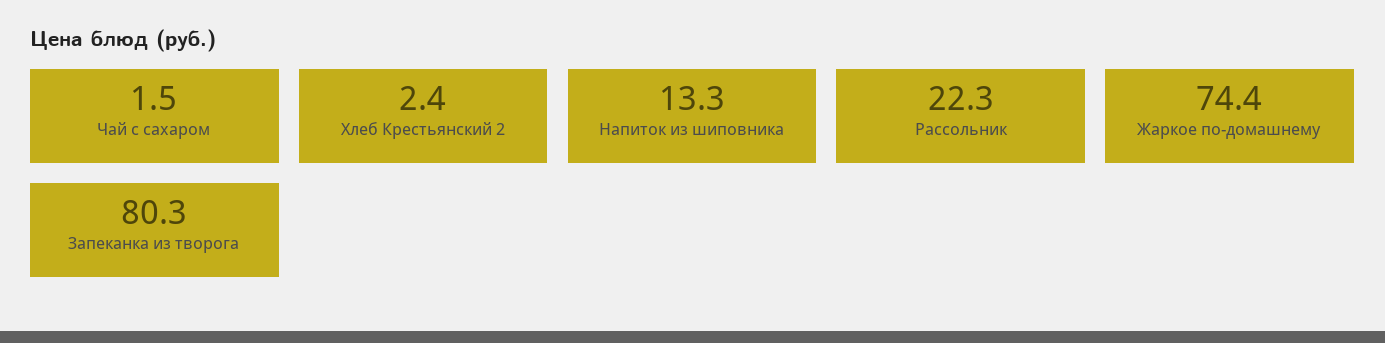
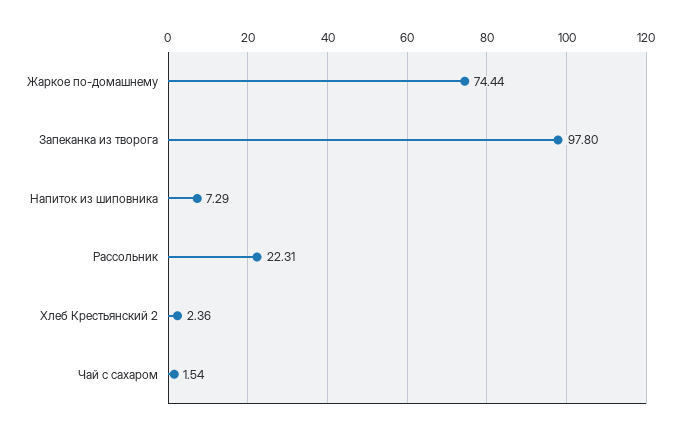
  {
    "Чай с сахаром": 1.54,
    "Хлеб Крестьянский 2": 2.36,
-   "Напиток из шиповника": 13.3,
+   "Напиток из шиповника": 7.29,
    "Рассольник": 22.31,
    "Жаркое по-домашнему": 74.44,
-   "Запеканка из творога": 80.3
+   "Запеканка из творога": 97.8
  }

